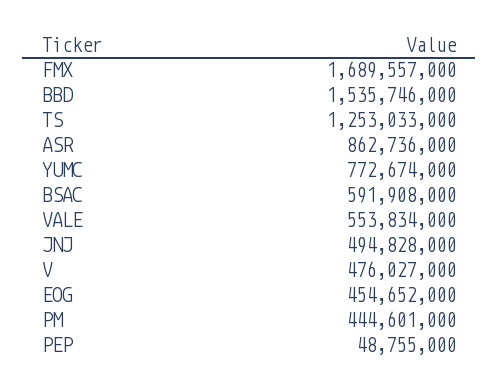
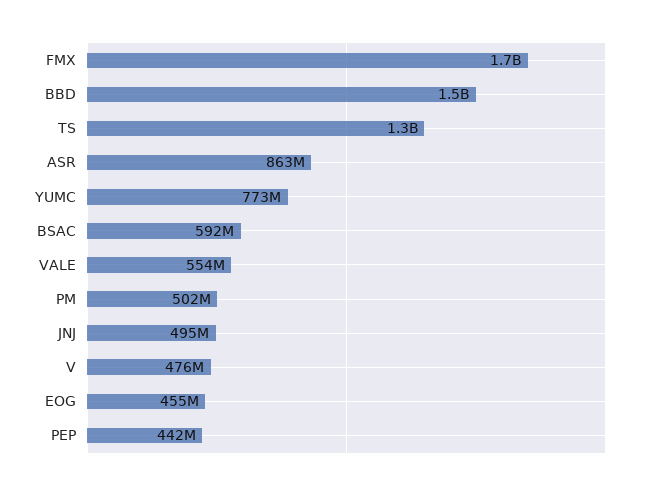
  {
    "FMX": 1689557000,
    "BBD": 1535746000,
    "TS": 1253033000,
    "ASR": 862736000,
    "YUMC": 772674000,
    "BSAC": 591908000,
    "VALE": 553834000,
    "JNJ": 494828000,
    "V": 476027000,
    "EOG": 454652000,
-   "PM": 444601000,
+   "PM": 502000000,
-   "PEP": 48755000
+   "PEP": 442000000
  }

